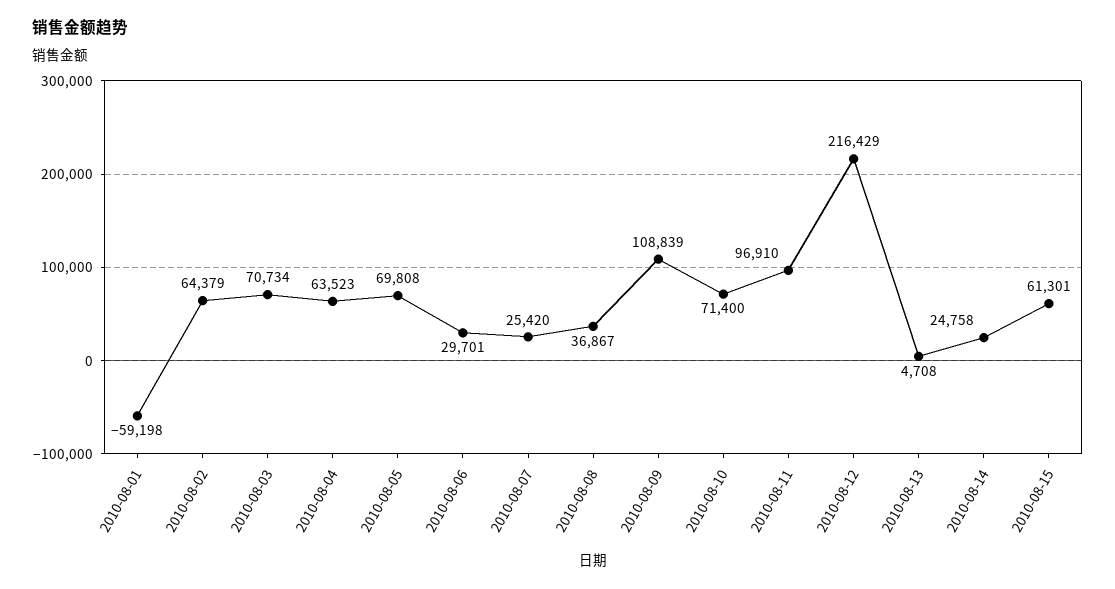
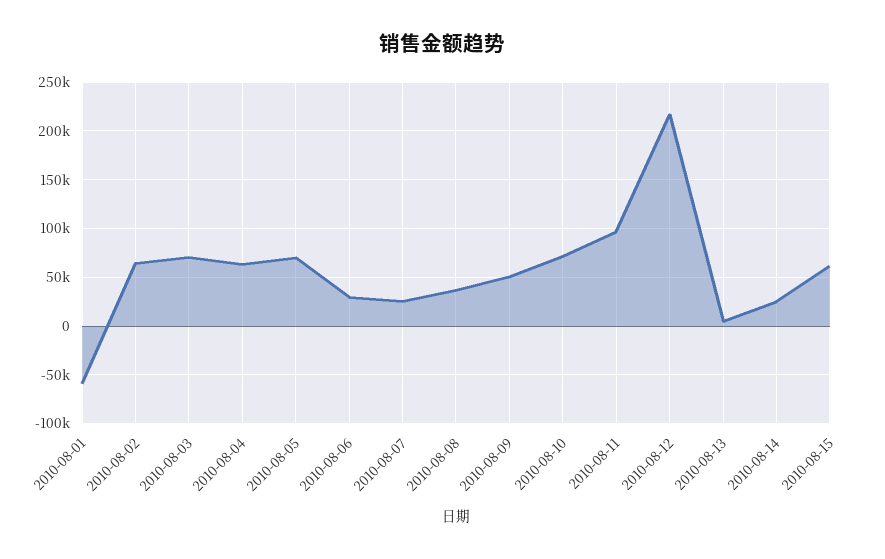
  {
    "2010-08-01": -59198,
    "2010-08-02": 64379,
    "2010-08-03": 70734,
    "2010-08-04": 63523,
    "2010-08-05": 69808,
    "2010-08-06": 29701,
    "2010-08-07": 25420,
    "2010-08-08": 36867,
-   "2010-08-09": 108839,
+   "2010-08-09": 50000,
    "2010-08-10": 71400,
    "2010-08-11": 96910,
    "2010-08-12": 216429,
    "2010-08-13": 4708,
    "2010-08-14": 24758,
    "2010-08-15": 61301
  }

